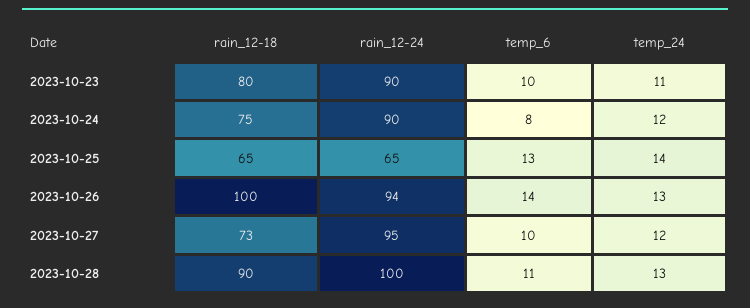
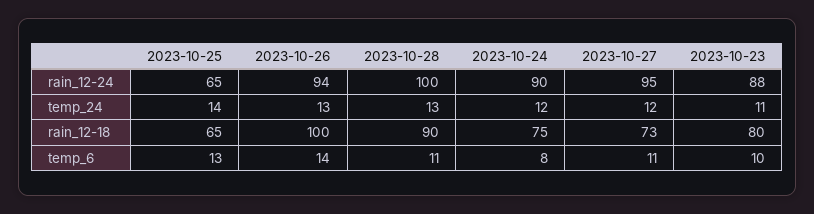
  {
    "rain_12-18": {
      "2023-10-23": 80,
      "2023-10-24": 75,
      "2023-10-25": 65,
      "2023-10-26": 100,
      "2023-10-27": 73,
      "2023-10-28": 90
    },
    "rain_12-24": {
-     "2023-10-23": 90,
+     "2023-10-23": 88,
      "2023-10-24": 90,
      "2023-10-25": 65,
      "2023-10-26": 94,
      "2023-10-27": 95,
      "2023-10-28": 100
    },
    "temp_6": {
      "2023-10-23": 10,
      "2023-10-24": 8,
      "2023-10-25": 13,
      "2023-10-26": 14,
-     "2023-10-27": 10,
+     "2023-10-27": 11,
      "2023-10-28": 11
    },
    "temp_24": {
      "2023-10-23": 11,
      "2023-10-24": 12,
      "2023-10-25": 14,
      "2023-10-26": 13,
      "2023-10-27": 12,
      "2023-10-28": 13
    }
  }

